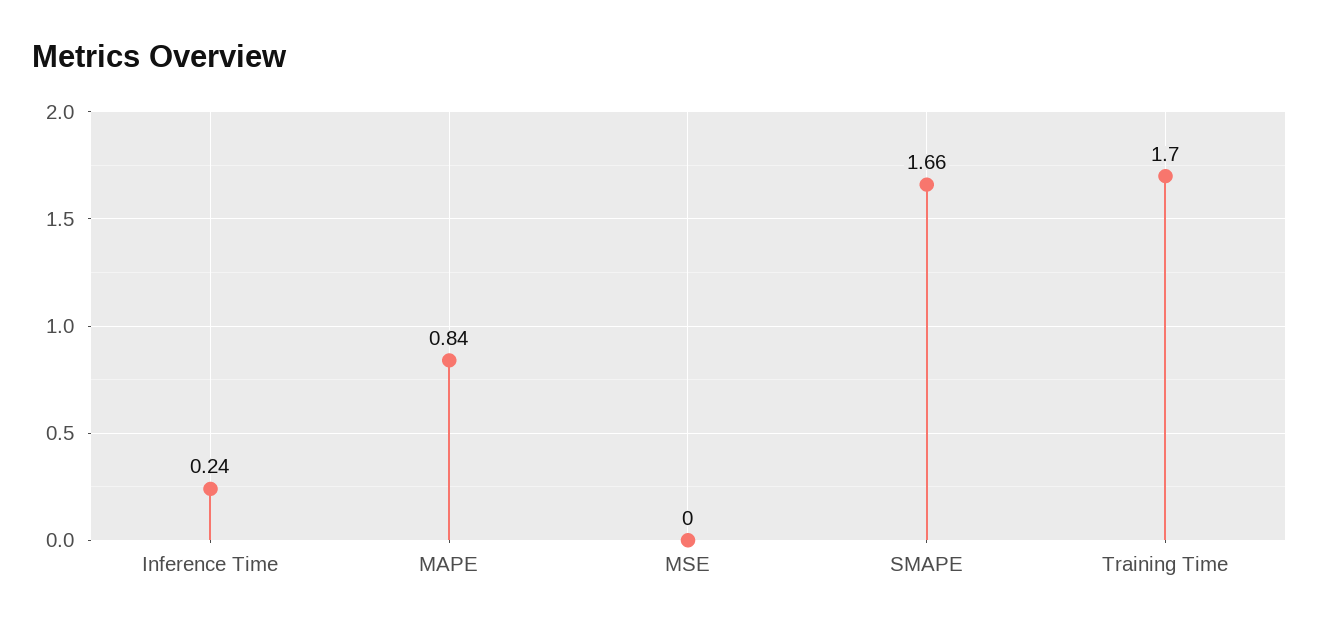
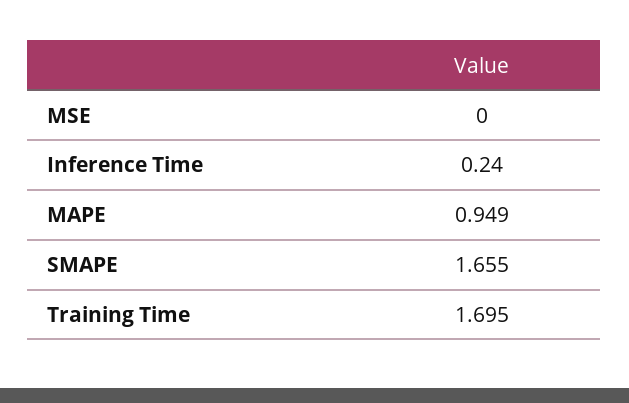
  {
    "Inference Time": 0.24,
-   "MAPE": 0.84,
+   "MAPE": 0.949,
    "MSE": 0,
    "SMAPE": 1.655,
    "Training Time": 1.695
  }

